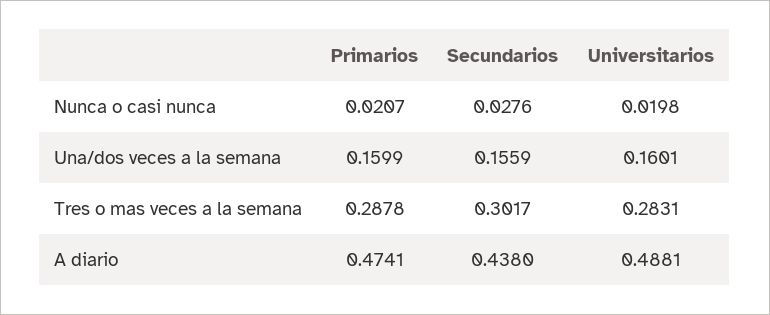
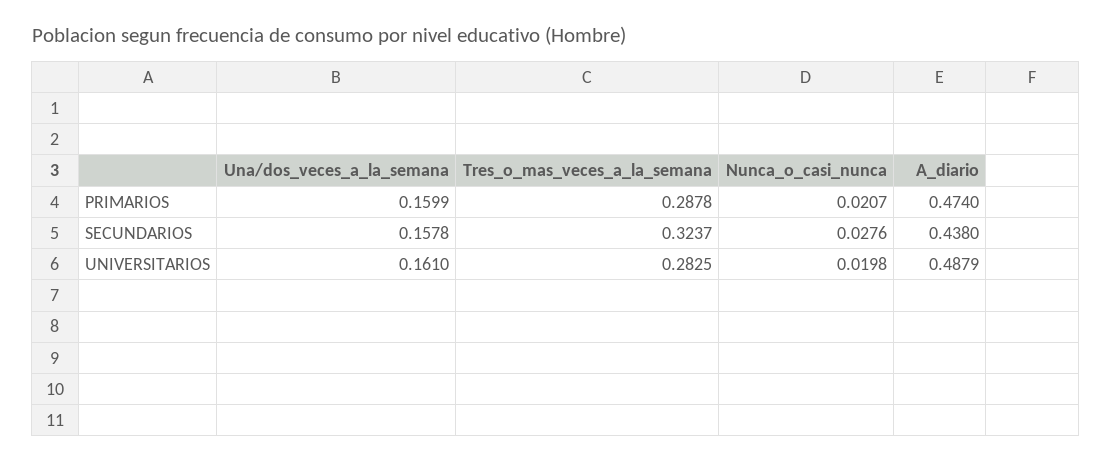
  {
    "Primarios": {
      "Nunca o casi nunca": 0.0207,
      "Una/dos veces a la semana": 0.1599,
      "Tres o mas veces a la semana": 0.2878,
-     "A diario": 0.4741
+     "A diario": 0.474
    },
    "Secundarios": {
      "Nunca o casi nunca": 0.0276,
-     "Una/dos veces a la semana": 0.1559,
+     "Una/dos veces a la semana": 0.1578,
-     "Tres o mas veces a la semana": 0.3017,
+     "Tres o mas veces a la semana": 0.3237,
      "A diario": 0.438
    },
    "Universitarios": {
      "Nunca o casi nunca": 0.0198,
-     "Una/dos veces a la semana": 0.1601,
+     "Una/dos veces a la semana": 0.161,
-     "Tres o mas veces a la semana": 0.2831,
+     "Tres o mas veces a la semana": 0.2825,
-     "A diario": 0.4881
+     "A diario": 0.4879
    }
  }

